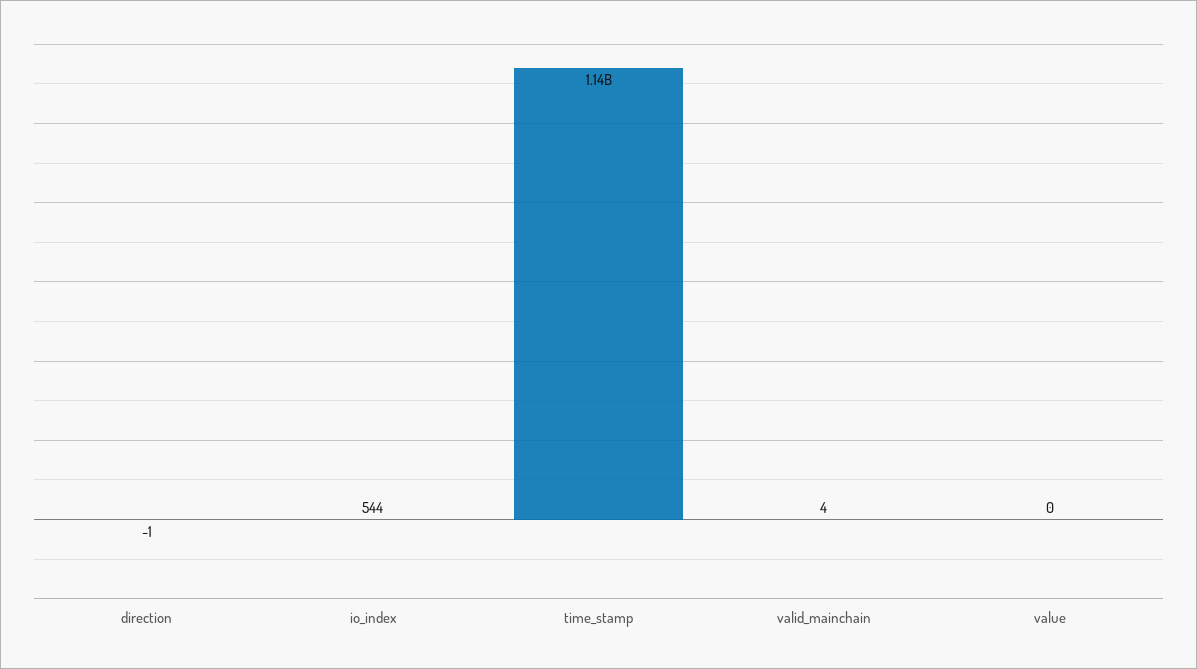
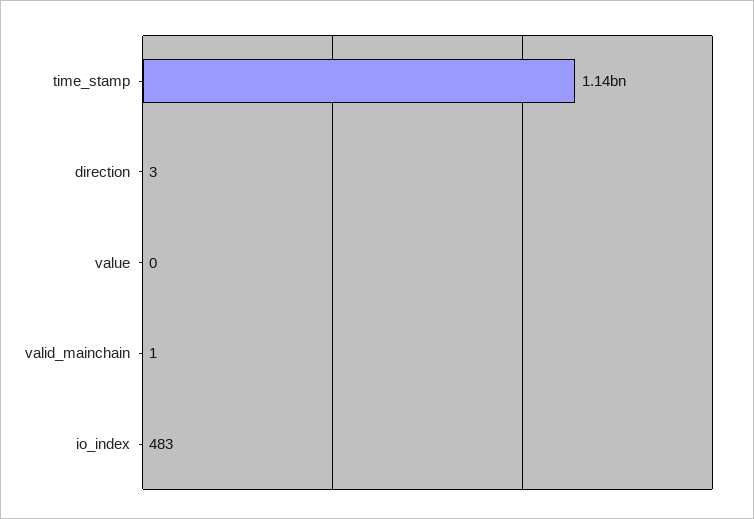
  {
-   "direction": -1,
+   "direction": 3,
-   "io_index": 544,
+   "io_index": 483,
    "time_stamp": 1140000000,
-   "valid_mainchain": 4,
+   "valid_mainchain": 1,
    "value": 0
  }

